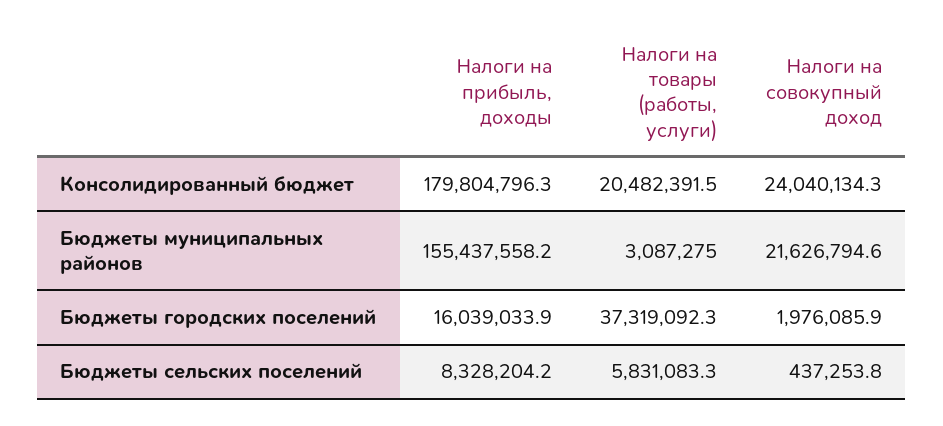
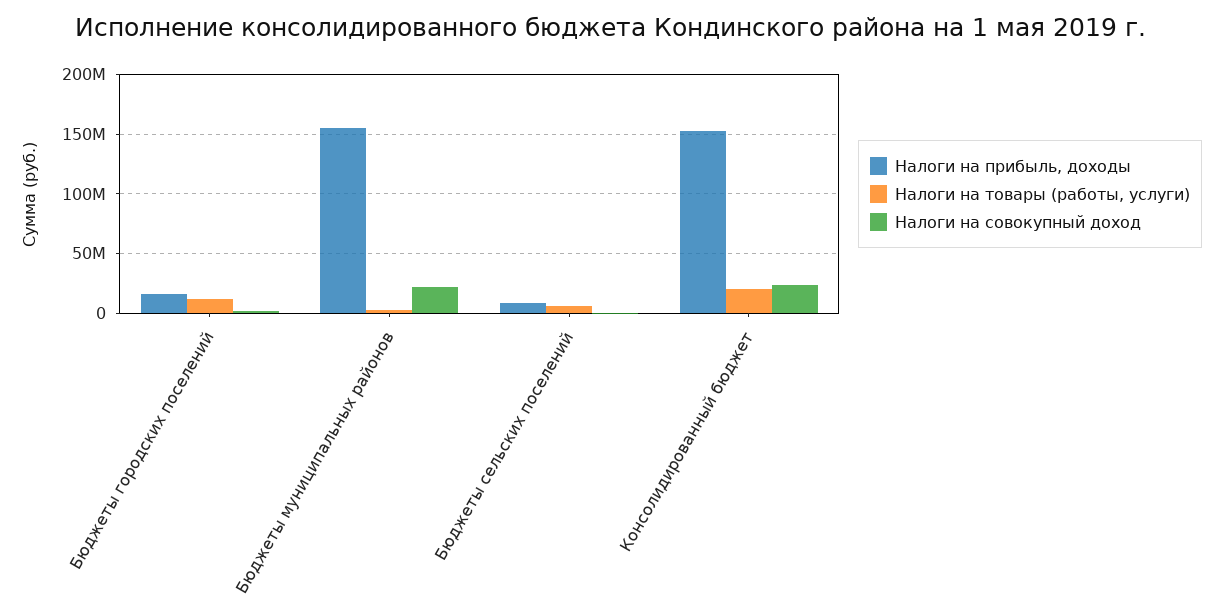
  {
    "Налоги на прибыль, доходы": {
-     "Консолидированный бюджет": 179804796.3,
+     "Консолидированный бюджет": 150000000,
      "Бюджеты муниципальных районов": 155437558.2,
      "Бюджеты городских поселений": 16039033.9,
      "Бюджеты сельских поселений": 8328204.2
    },
    "Налоги на товары (работы, услуги)": {
      "Консолидированный бюджет": 20482391.5,
      "Бюджеты муниципальных районов": 3087275,
-     "Бюджеты городских поселений": 37319092.3,
+     "Бюджеты городских поселений": 10000000,
      "Бюджеты сельских поселений": 5831083.3
    },
    "Налоги на совокупный доход": {
      "Консолидированный бюджет": 24040134.3,
      "Бюджеты муниципальных районов": 21626794.6,
      "Бюджеты городских поселений": 1976085.9,
      "Бюджеты сельских поселений": 437253.8
    }
  }

